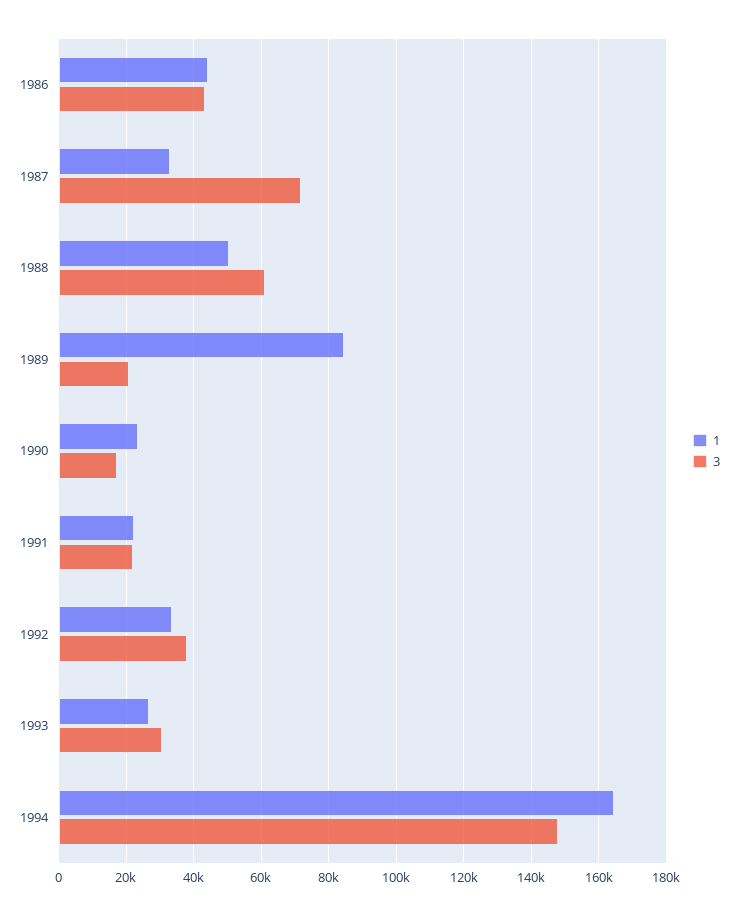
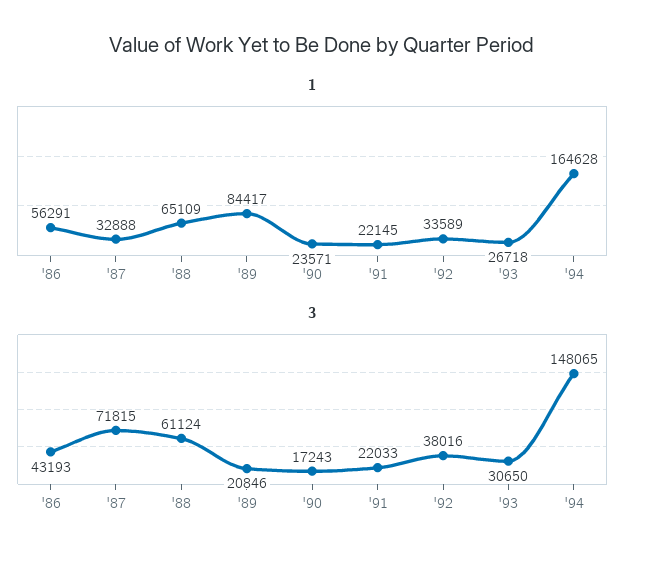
  {
    "1": {
-     "1986": 44000,
+     "1986": 56291,
      "1987": 32888,
-     "1988": 50000,
+     "1988": 65109,
      "1989": 84417,
      "1990": 23571,
      "1991": 22145,
      "1992": 33589,
      "1993": 26718,
      "1994": 164628
    },
    "3": {
      "1986": 43193,
      "1987": 71815,
      "1988": 61124,
      "1989": 20846,
      "1990": 17243,
      "1991": 22033,
      "1992": 38016,
      "1993": 30650,
      "1994": 148065
    }
  }

